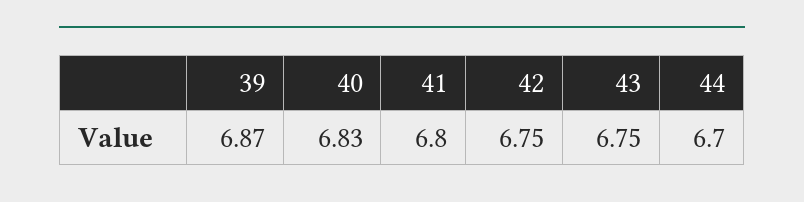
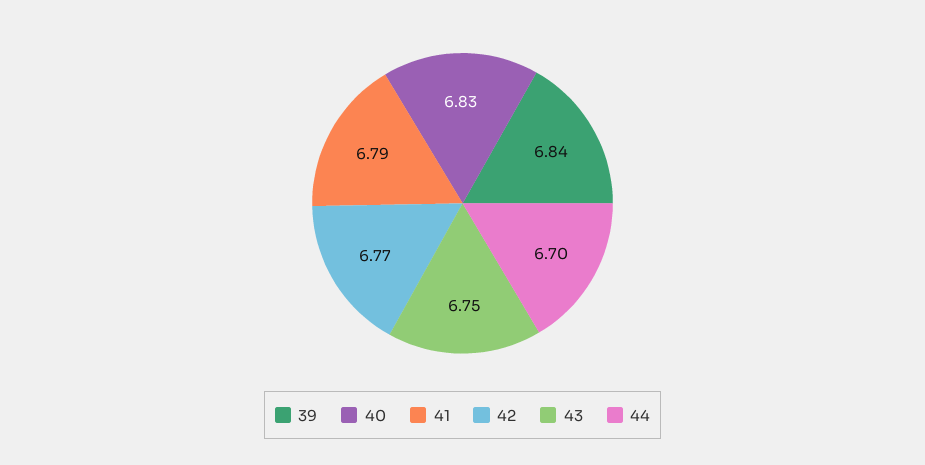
  {
-   "39": 6.87,
+   "39": 6.84,
    "40": 6.83,
-   "41": 6.8,
+   "41": 6.79,
-   "42": 6.75,
+   "42": 6.77,
    "43": 6.75,
    "44": 6.7
  }

